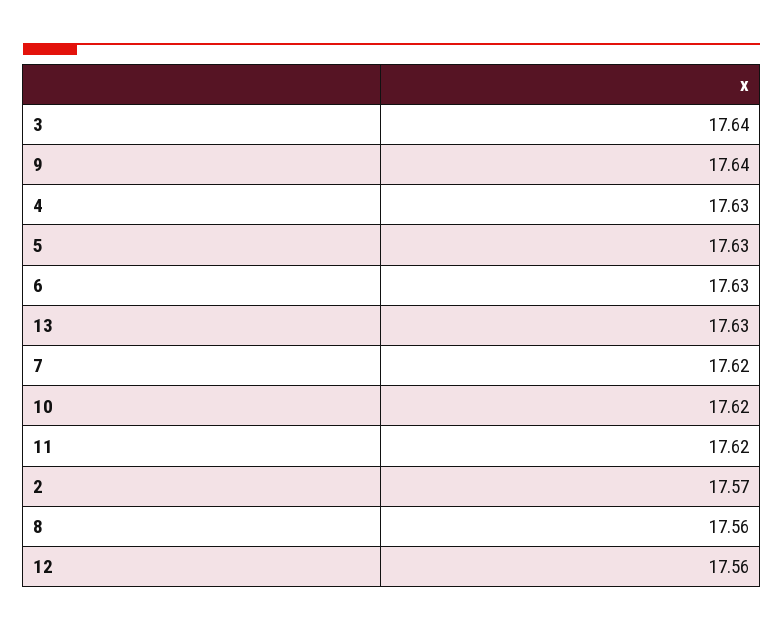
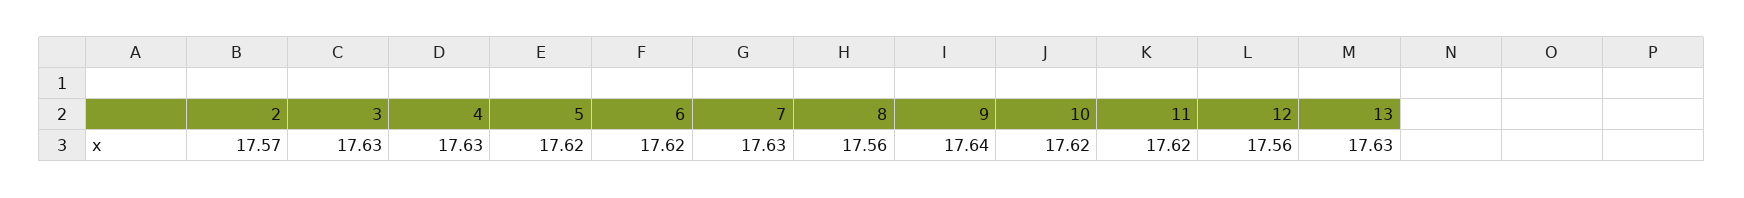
  {
-   "3": 17.64,
+   "3": 17.63,
    "9": 17.64,
    "4": 17.63,
-   "5": 17.63,
+   "5": 17.62,
-   "6": 17.63,
+   "6": 17.62,
    "13": 17.63,
-   "7": 17.62,
+   "7": 17.63,
    "10": 17.62,
    "11": 17.62,
    "2": 17.57,
    "8": 17.56,
    "12": 17.56
  }

